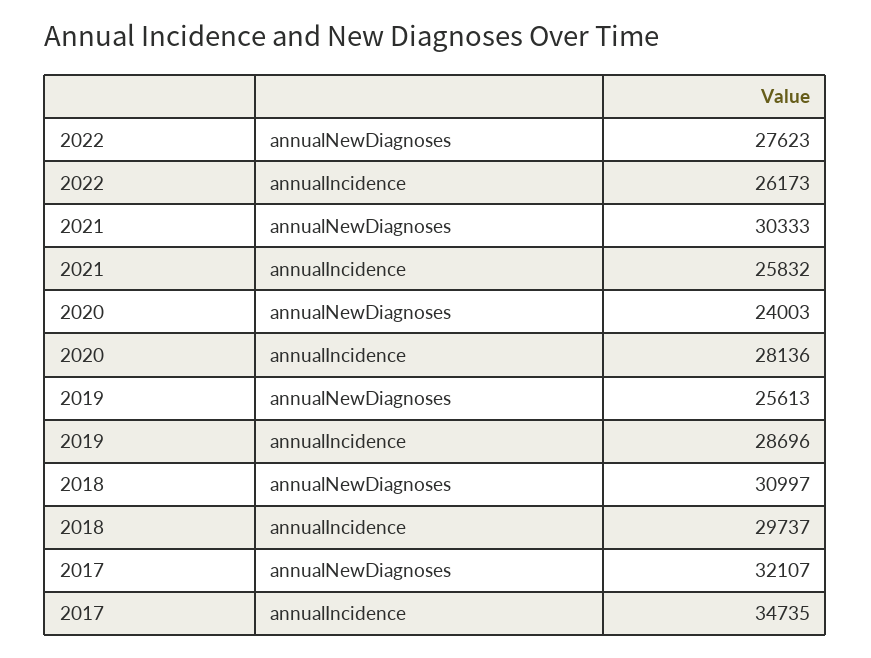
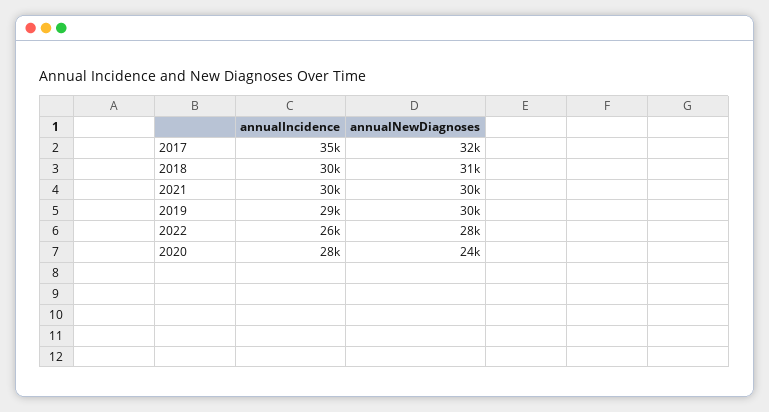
  {
    "2022": {
      "annualNewDiagnoses": 27623,
      "annualIncidence": 26173
    },
    "2021": {
      "annualNewDiagnoses": 30333,
-     "annualIncidence": 25832
+     "annualIncidence": 30000
    },
    "2020": {
      "annualNewDiagnoses": 24003,
      "annualIncidence": 28136
    },
    "2019": {
-     "annualNewDiagnoses": 25613,
+     "annualNewDiagnoses": 30000,
      "annualIncidence": 28696
    },
    "2018": {
      "annualNewDiagnoses": 30997,
      "annualIncidence": 29737
    },
    "2017": {
      "annualNewDiagnoses": 32107,
      "annualIncidence": 34735
    }
  }

